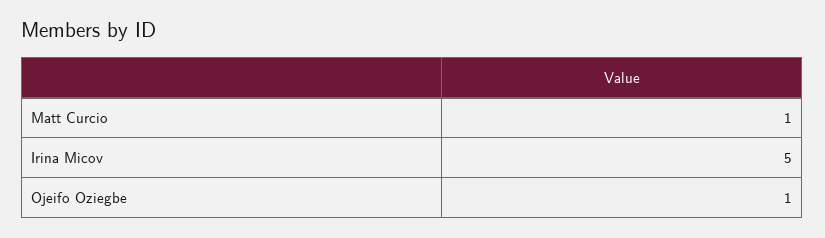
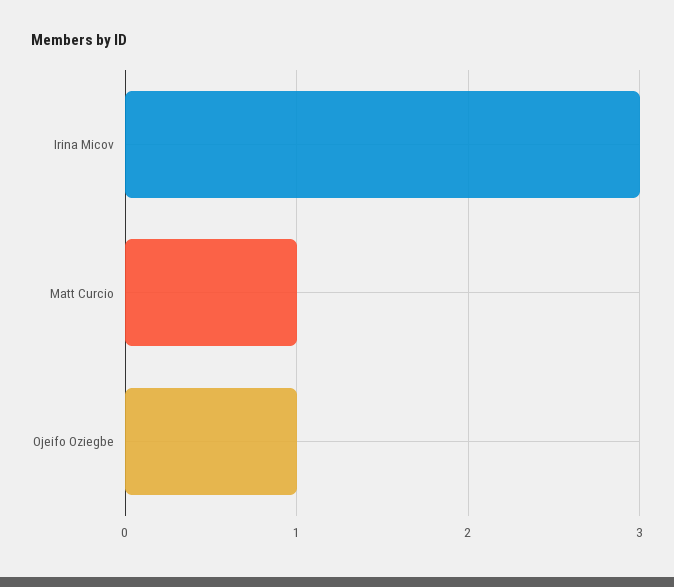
  {
    "Matt Curcio": 1,
-   "Irina Micov": 5,
+   "Irina Micov": 3,
    "Ojeifo Oziegbe": 1
  }

